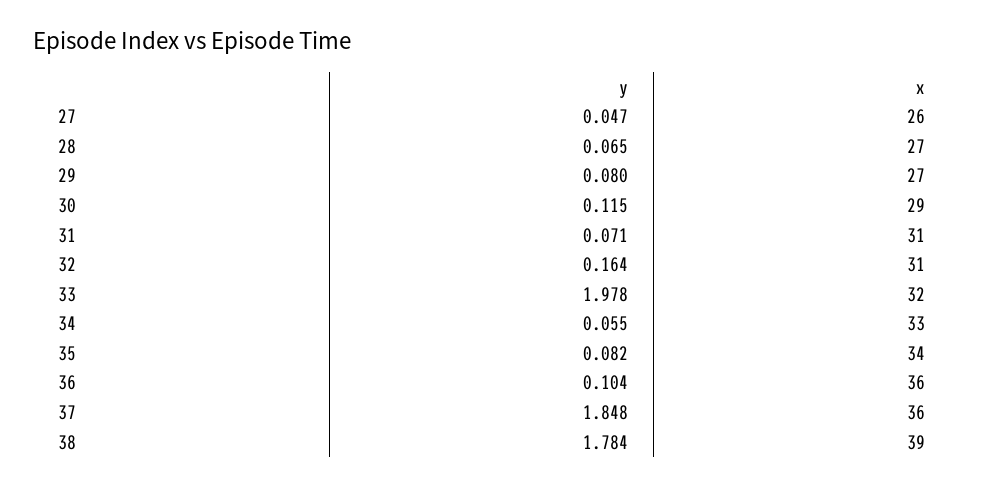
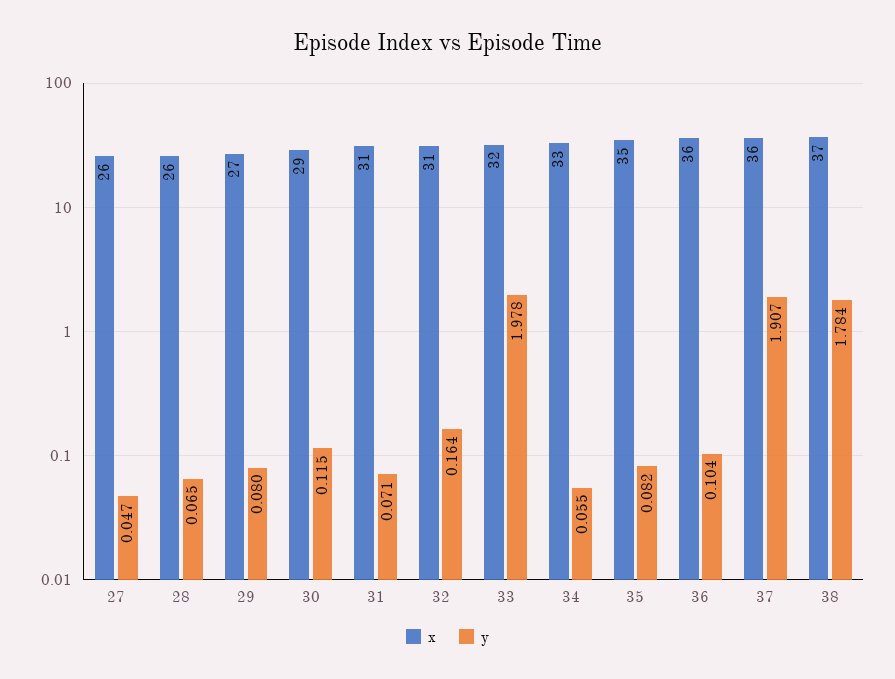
  {
    "y": {
      "27": 0.047,
      "28": 0.065,
      "29": 0.08,
      "30": 0.115,
      "31": 0.071,
      "32": 0.164,
      "33": 1.978,
      "34": 0.055,
      "35": 0.082,
      "36": 0.104,
-     "37": 1.848,
+     "37": 1.907,
      "38": 1.784
    },
    "x": {
      "27": 26,
-     "28": 27,
+     "28": 26,
      "29": 27,
      "30": 29,
      "31": 31,
      "32": 31,
      "33": 32,
      "34": 33,
-     "35": 34,
+     "35": 35,
      "36": 36,
      "37": 36,
-     "38": 39
+     "38": 37
    }
  }

